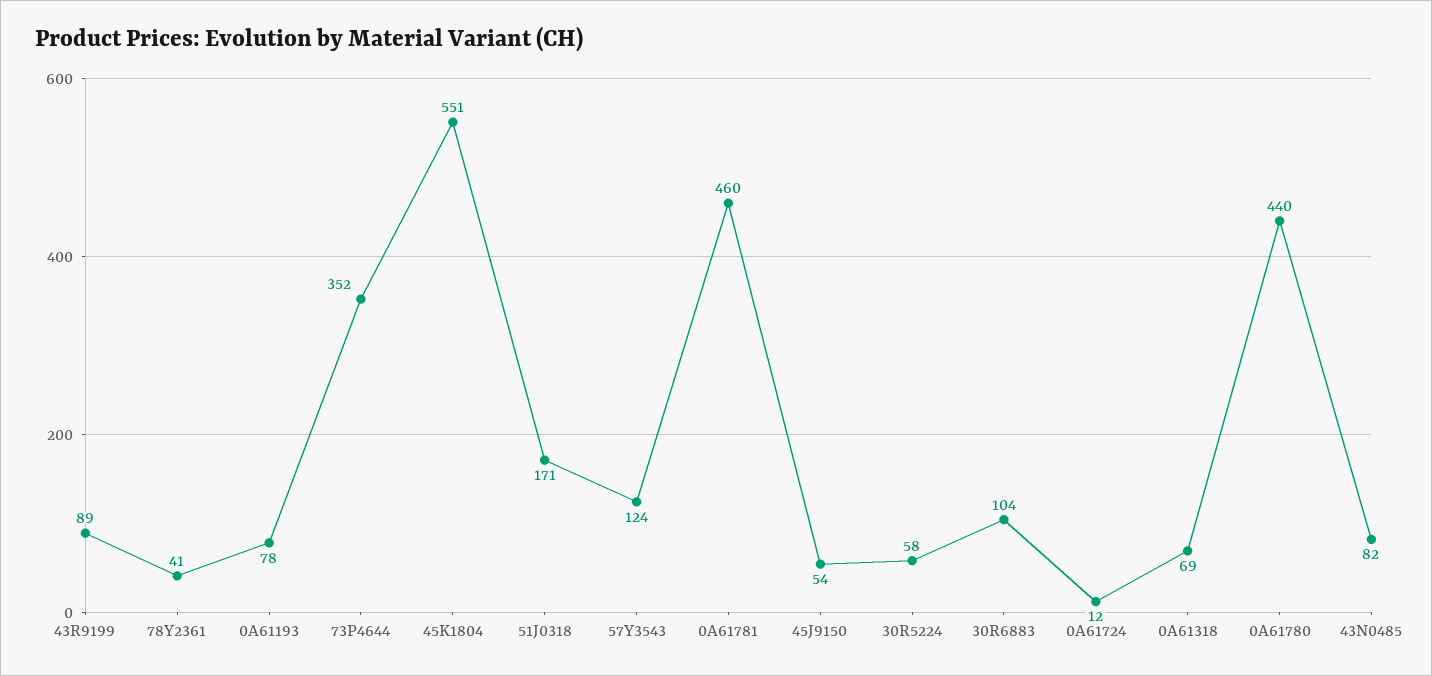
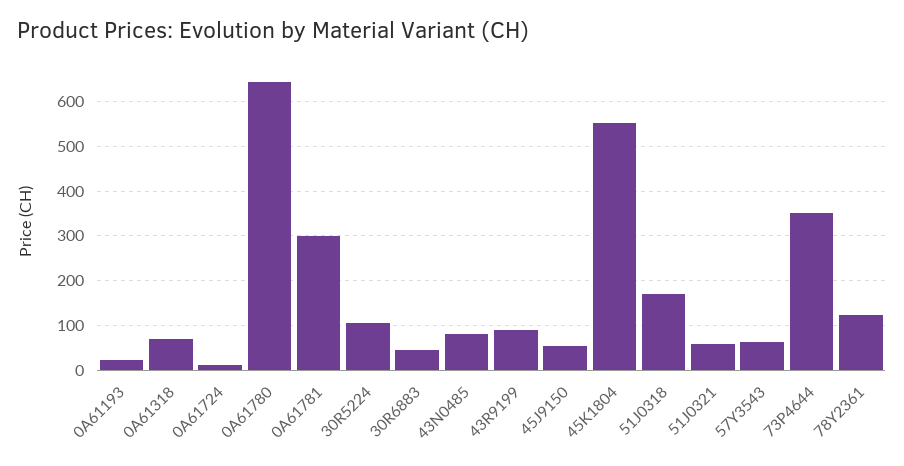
  {
    "43R9199": 89,
-   "78Y2361": 41,
+   "78Y2361": 120,
-   "0A61193": 78,
+   "0A61193": 20,
    "73P4644": 352,
    "45K1804": 551,
    "51J0318": 171,
-   "57Y3543": 124,
+   "57Y3543": 60,
-   "0A61781": 460,
+   "0A61781": 300,
    "45J9150": 54,
-   "30R5224": 58,
+   "30R5224": 100,
-   "30R6883": 104,
+   "30R6883": 40,
    "0A61724": 12,
    "0A61318": 69,
-   "0A61780": 440,
+   "0A61780": 640,
-   "43N0485": 82
+   "43N0485": 82,
+   "51J0321": 60
  }

